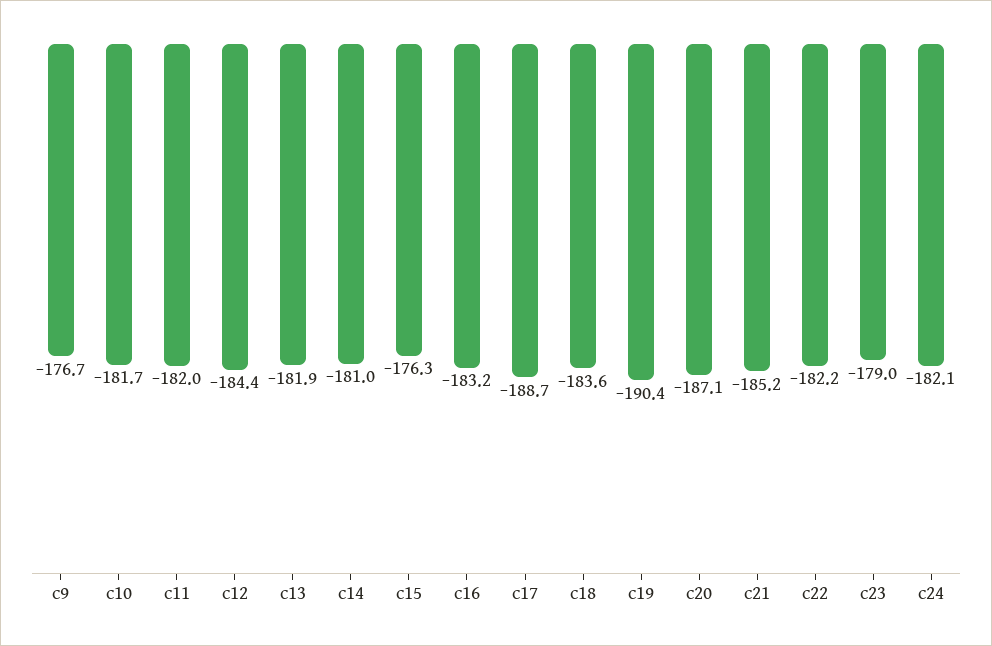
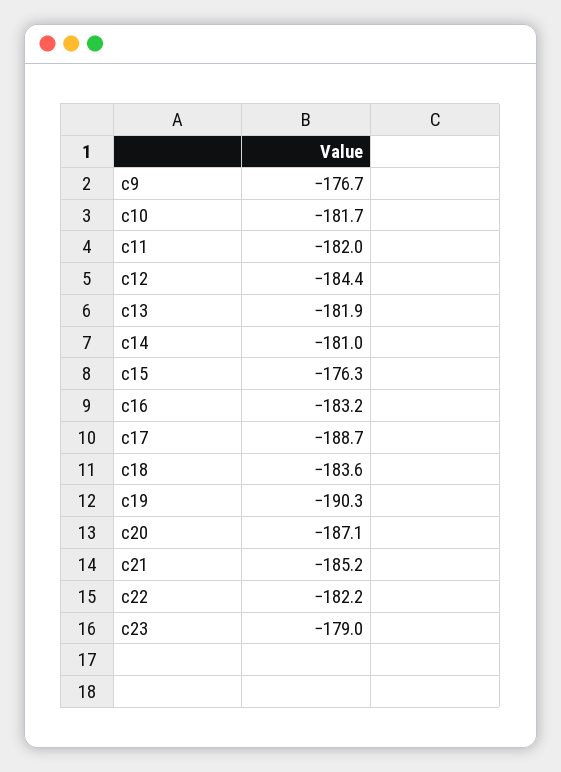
  {
    "c9": -176.7,
    "c10": -181.7,
    "c11": -182,
    "c12": -184.4,
    "c13": -181.9,
    "c14": -181,
    "c15": -176.3,
    "c16": -183.2,
    "c17": -188.7,
    "c18": -183.6,
-   "c19": -190.4,
+   "c19": -190.3,
    "c20": -187.1,
    "c21": -185.2,
    "c22": -182.2,
-   "c23": -179,
+   "c23": -179
-   "c24": -182.1
  }

